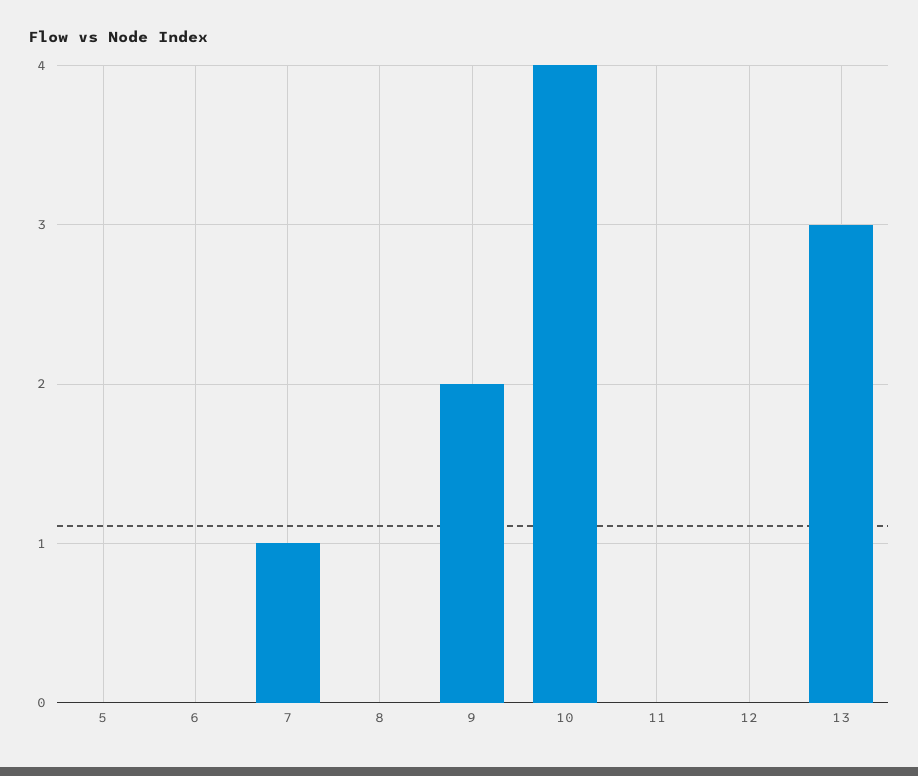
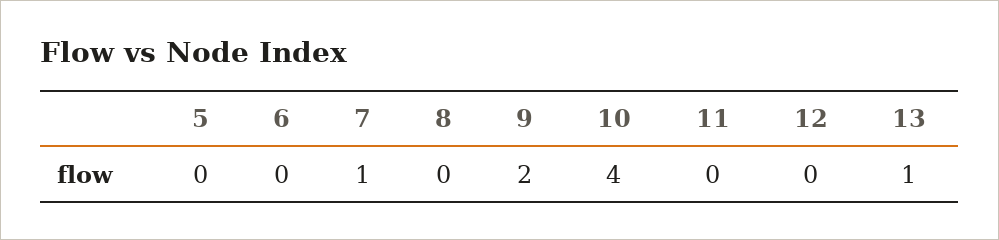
  {
    "5": 0,
    "6": 0,
    "7": 1,
    "8": 0,
    "9": 2,
    "10": 4,
    "11": 0,
    "12": 0,
-   "13": 3
+   "13": 1
  }

